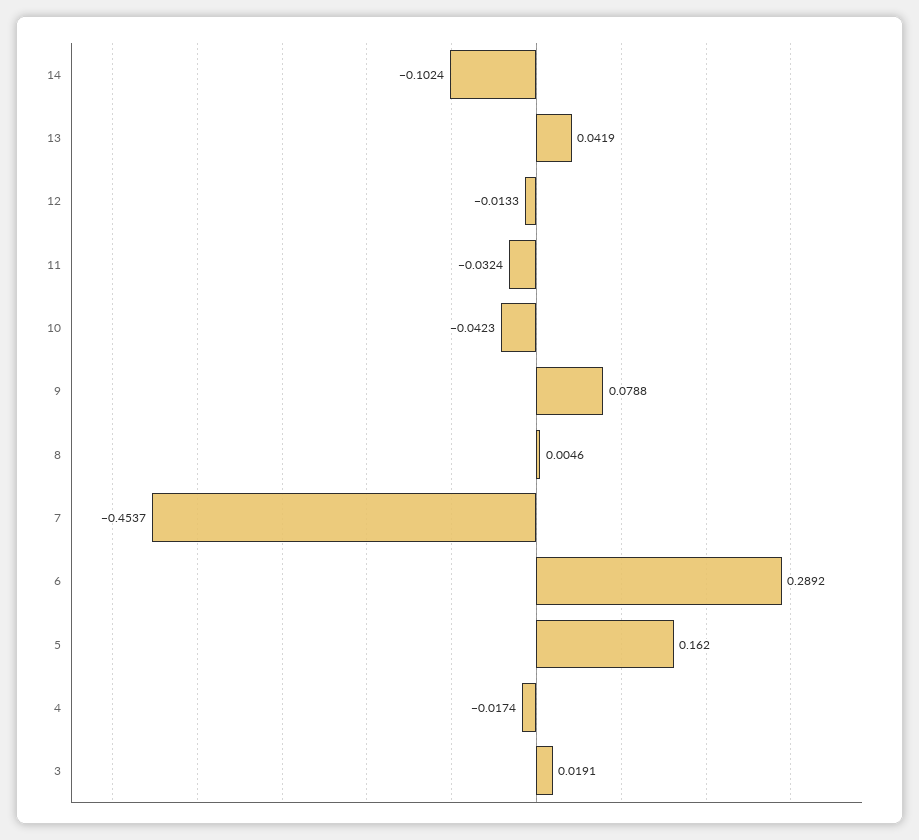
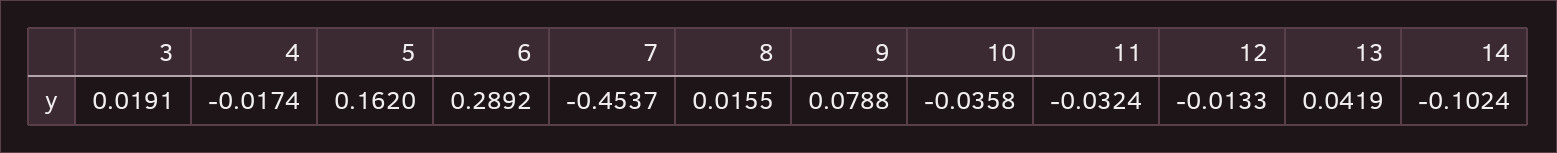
  {
    "14": -0.1024,
    "13": 0.0419,
    "12": -0.0133,
    "11": -0.0324,
-   "10": -0.0423,
+   "10": -0.0358,
    "9": 0.0788,
-   "8": 0.0046,
+   "8": 0.0155,
    "7": -0.4537,
    "6": 0.2892,
    "5": 0.162,
    "4": -0.0174,
    "3": 0.0191
  }

